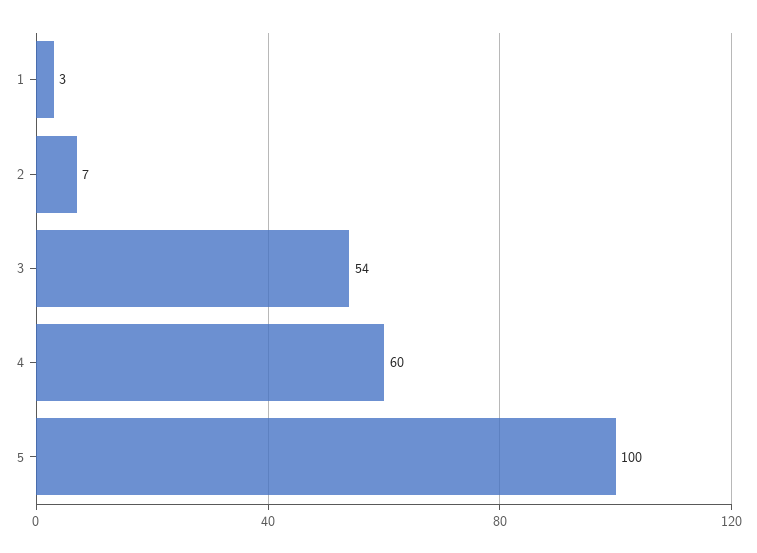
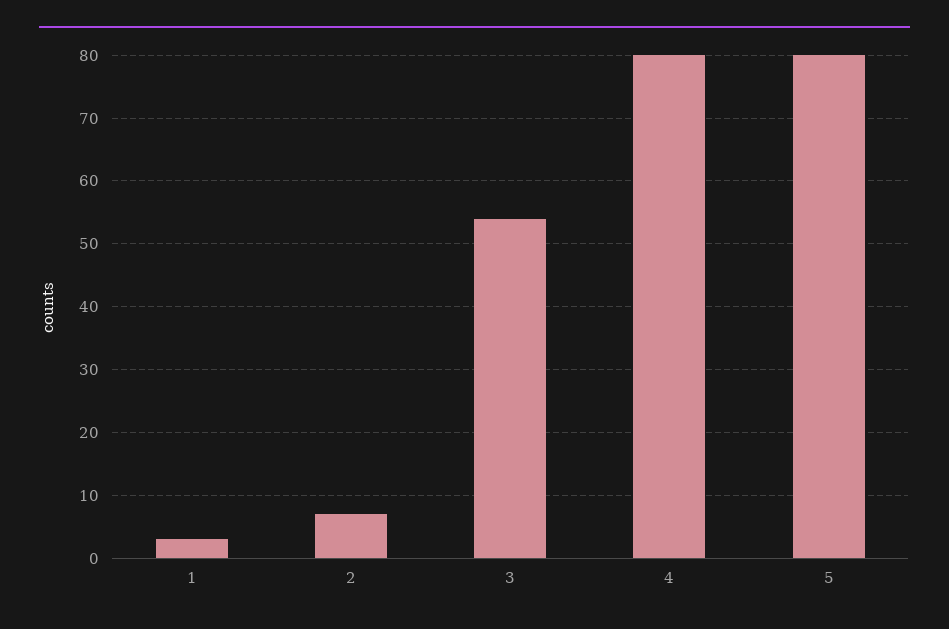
  {
    "1": 3,
    "2": 7,
    "3": 54,
-   "4": 60,
+   "4": 80,
-   "5": 100
+   "5": 80
  }

